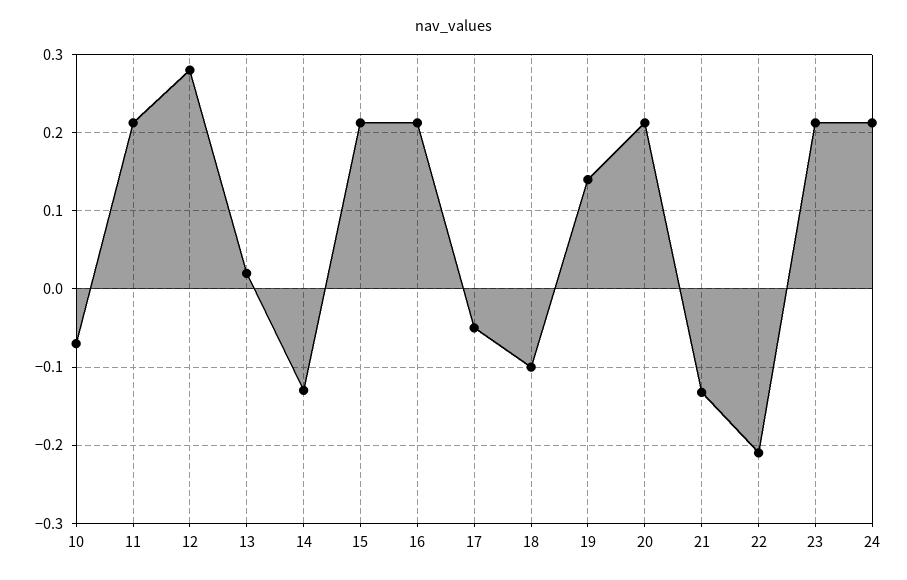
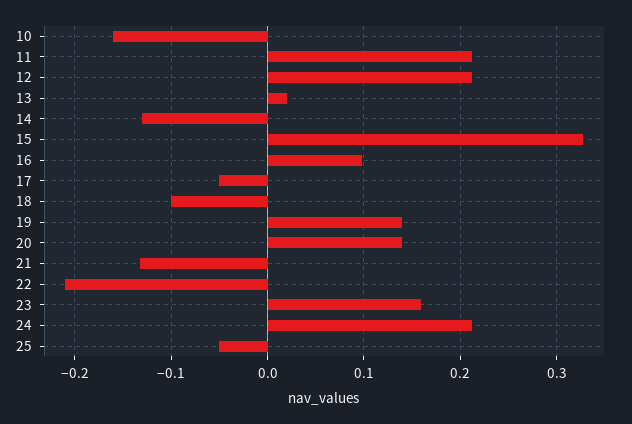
  {
-   "10": -0.07,
+   "10": -0.16,
    "11": 0.21,
-   "12": 0.28,
+   "12": 0.21,
    "13": 0.02,
    "14": -0.13,
-   "15": 0.21,
+   "15": 0.33,
-   "16": 0.21,
+   "16": 0.1,
    "17": -0.05,
    "18": -0.1,
    "19": 0.14,
-   "20": 0.21,
+   "20": 0.14,
    "21": -0.13,
    "22": -0.21,
-   "23": 0.21,
+   "23": 0.16,
-   "24": 0.21
+   "24": 0.21,
+   "25": -0.05
  }

